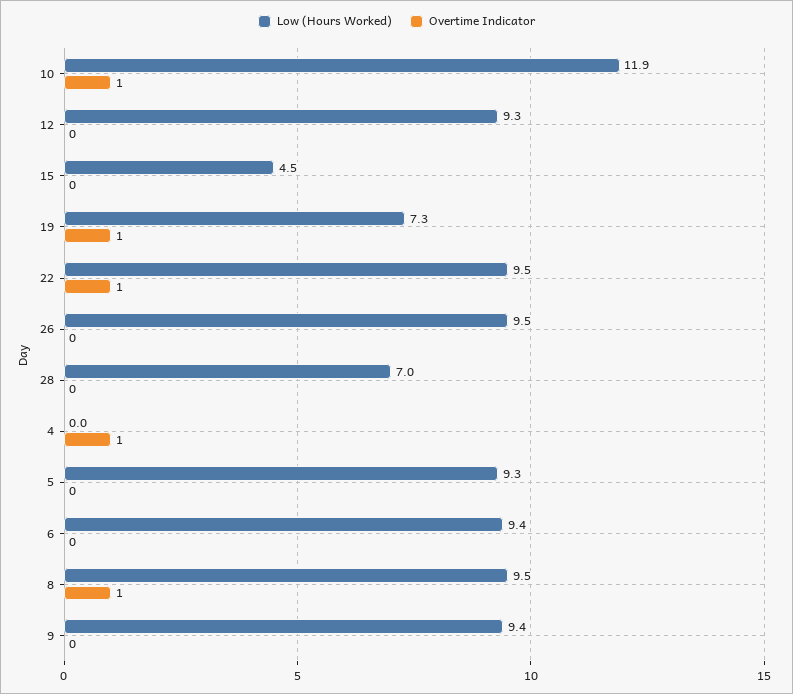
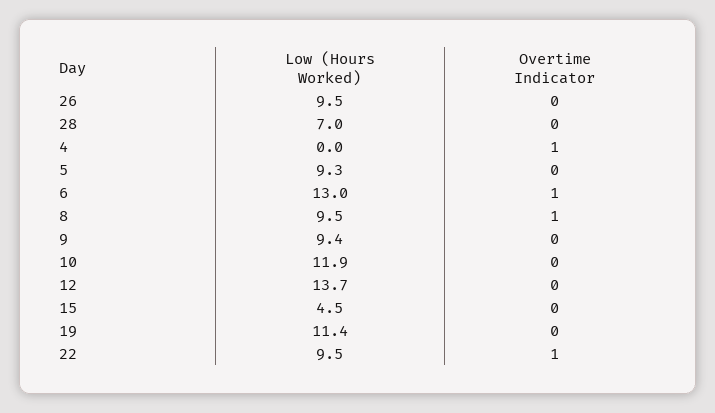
  {
    "Low (Hours Worked)": {
      "10": 11.9,
-     "12": 9.3,
+     "12": 13.7,
      "15": 4.5,
-     "19": 7.3,
+     "19": 11.4,
      "22": 9.5,
      "26": 9.5,
      "28": 7,
      "4": 0,
      "5": 9.3,
-     "6": 9.4,
+     "6": 13,
      "8": 9.5,
      "9": 9.4
    },
    "Overtime Indicator": {
-     "10": 1,
+     "10": 0,
      "12": 0,
      "15": 0,
-     "19": 1,
+     "19": 0,
      "22": 1,
      "26": 0,
      "28": 0,
      "4": 1,
      "5": 0,
-     "6": 0,
+     "6": 1,
      "8": 1,
      "9": 0
    }
  }

